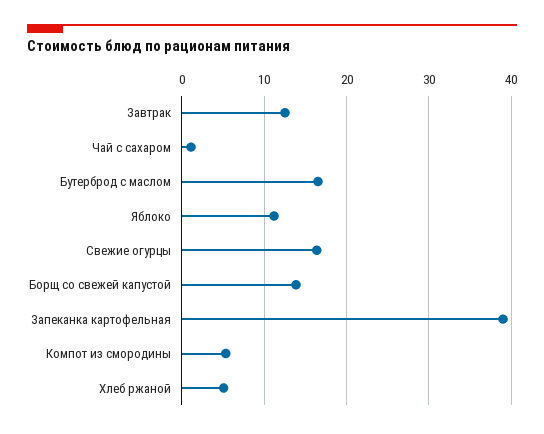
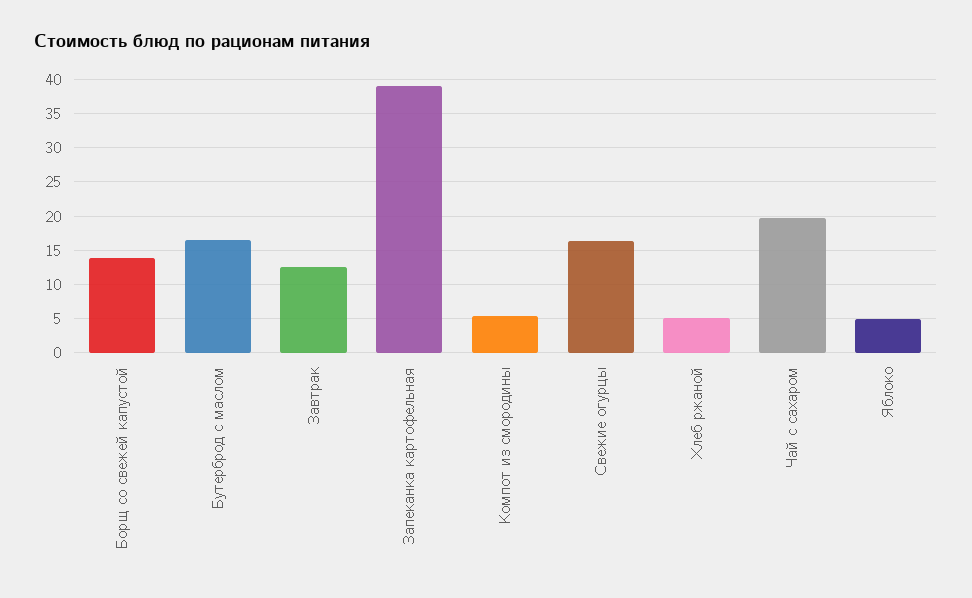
  {
    "Завтрак": 13,
-   "Чай с сахаром": 1,
+   "Чай с сахаром": 20,
    "Бутерброд с маслом": 17,
-   "Яблоко": 11,
+   "Яблоко": 5,
    "Свежие огурцы": 16,
    "Борщ со свежей капустой": 14,
    "Запеканка картофельная": 39,
    "Компот из смородины": 5,
    "Хлеб ржаной": 5
  }

